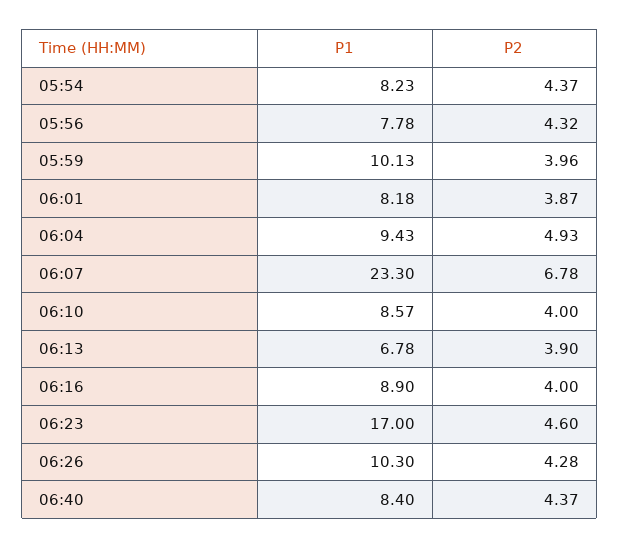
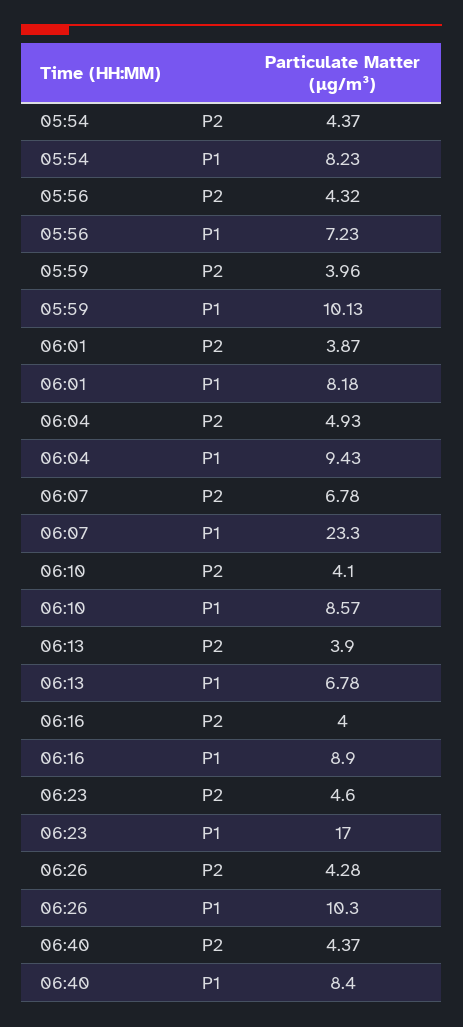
  {
    "P1": {
      "05:54": 8.23,
-     "05:56": 7.78,
+     "05:56": 7.23,
      "05:59": 10.13,
      "06:01": 8.18,
      "06:04": 9.43,
      "06:07": 23.3,
      "06:10": 8.57,
      "06:13": 6.78,
      "06:16": 8.9,
      "06:23": 17,
      "06:26": 10.3,
      "06:40": 8.4
    },
    "P2": {
      "05:54": 4.37,
      "05:56": 4.32,
      "05:59": 3.96,
      "06:01": 3.87,
      "06:04": 4.93,
      "06:07": 6.78,
-     "06:10": 4,
+     "06:10": 4.1,
      "06:13": 3.9,
      "06:16": 4,
      "06:23": 4.6,
      "06:26": 4.28,
      "06:40": 4.37
    }
  }

